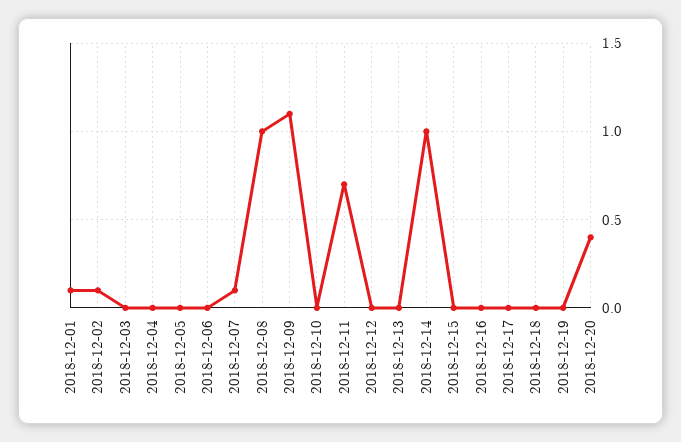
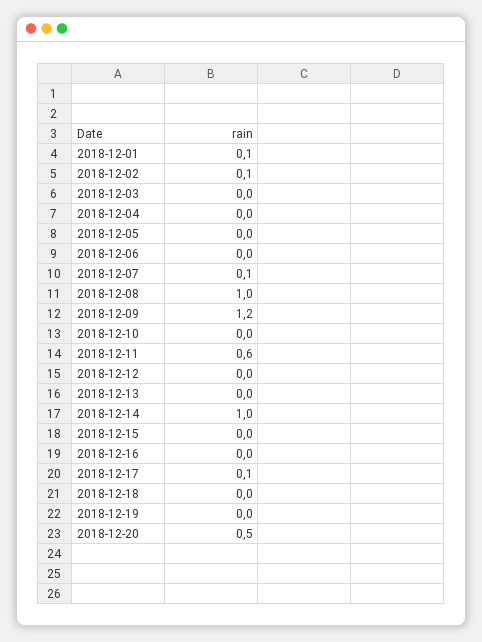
  {
    "2018-12-01": 0.1,
    "2018-12-02": 0.1,
    "2018-12-03": 0,
    "2018-12-04": 0,
    "2018-12-05": 0,
    "2018-12-06": 0,
    "2018-12-07": 0.1,
    "2018-12-08": 1,
-   "2018-12-09": 1.1,
+   "2018-12-09": 1.2,
    "2018-12-10": 0,
-   "2018-12-11": 0.7,
+   "2018-12-11": 0.6,
    "2018-12-12": 0,
    "2018-12-13": 0,
    "2018-12-14": 1,
    "2018-12-15": 0,
    "2018-12-16": 0,
-   "2018-12-17": 0,
+   "2018-12-17": 0.1,
    "2018-12-18": 0,
    "2018-12-19": 0,
-   "2018-12-20": 0.4
+   "2018-12-20": 0.5
  }

